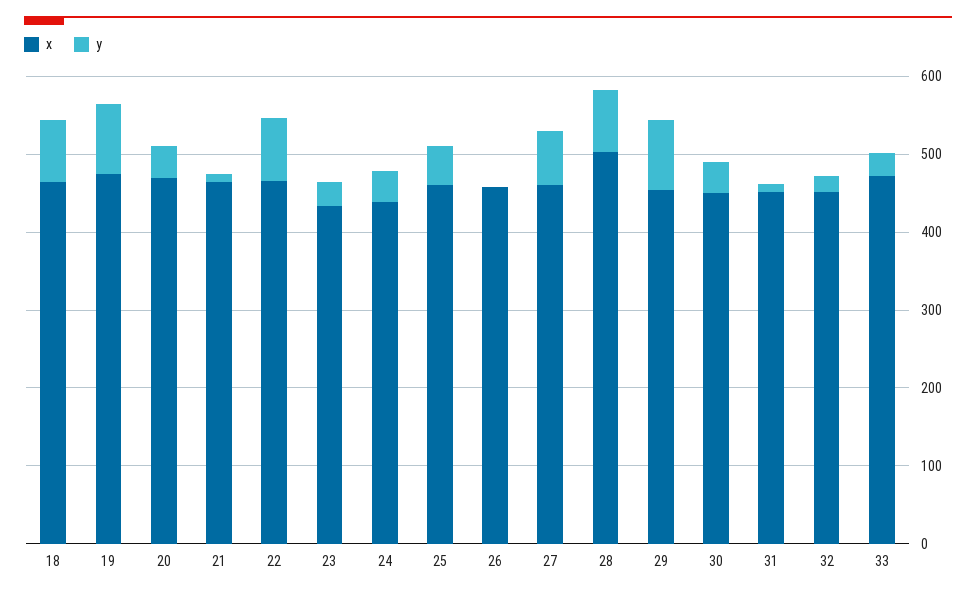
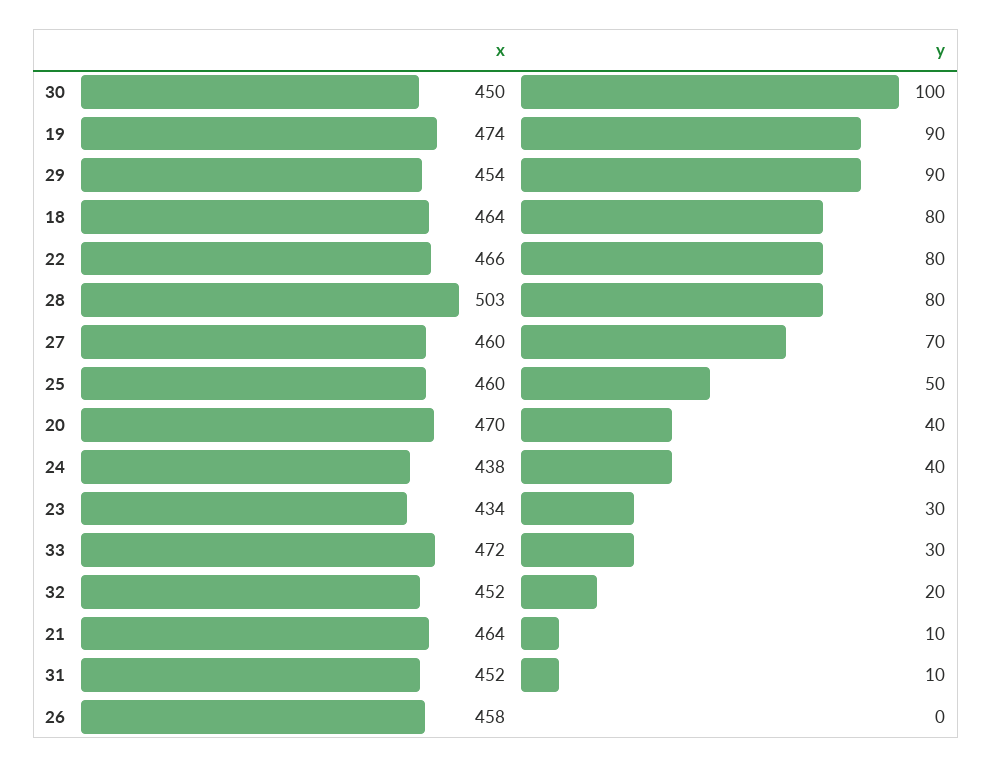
  {
    "x": {
      "18": 464,
      "19": 474,
      "20": 470,
      "21": 464,
      "22": 466,
      "23": 434,
      "24": 438,
      "25": 460,
      "26": 458,
      "27": 460,
      "28": 503,
      "29": 454,
      "30": 450,
      "31": 452,
      "32": 452,
      "33": 472
    },
    "y": {
      "18": 80,
      "19": 90,
      "20": 40,
      "21": 10,
      "22": 80,
      "23": 30,
      "24": 40,
      "25": 50,
      "26": 0,
      "27": 70,
      "28": 80,
      "29": 90,
-     "30": 40,
+     "30": 100,
      "31": 10,
      "32": 20,
      "33": 30
    }
  }

